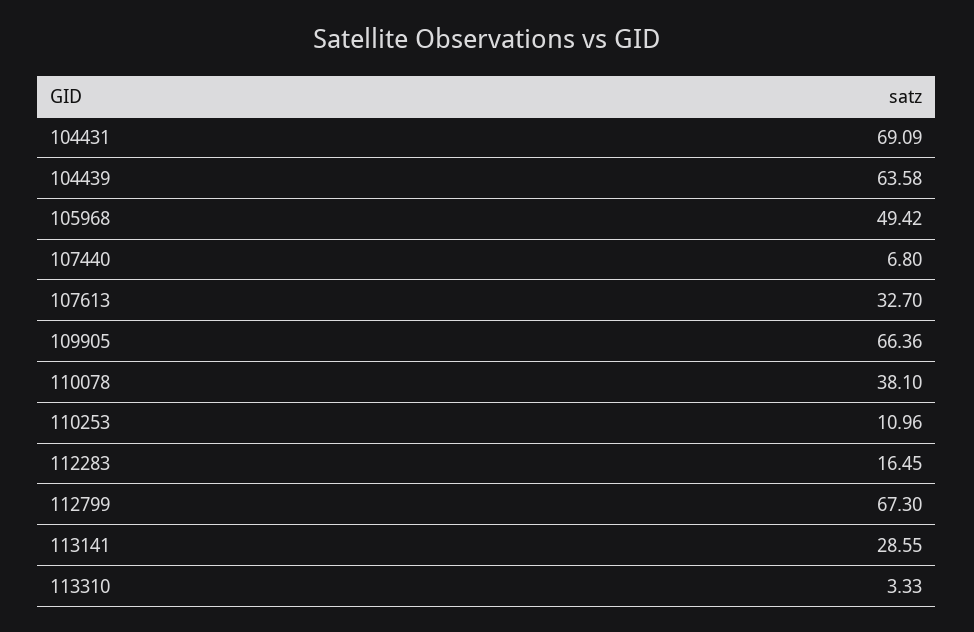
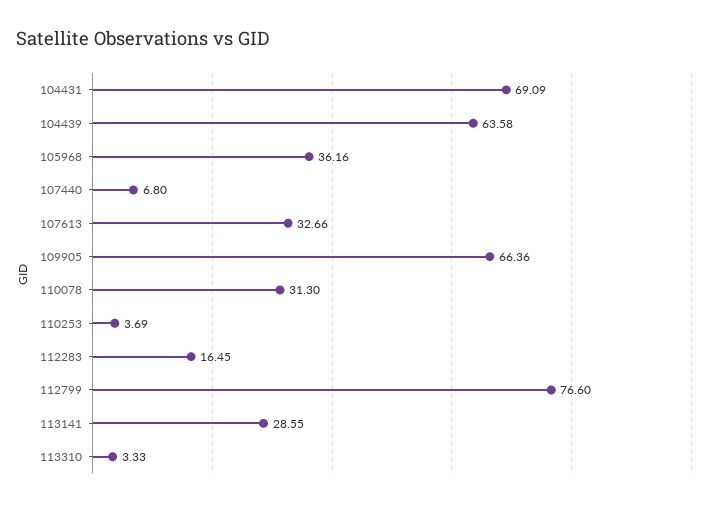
  {
    "104431": 69.09,
    "104439": 63.58,
-   "105968": 49.42,
+   "105968": 36.16,
    "107440": 6.8,
-   "107613": 32.7,
+   "107613": 32.66,
    "109905": 66.36,
-   "110078": 38.1,
+   "110078": 31.3,
-   "110253": 10.96,
+   "110253": 3.69,
    "112283": 16.45,
-   "112799": 67.3,
+   "112799": 76.6,
    "113141": 28.55,
    "113310": 3.33
  }

